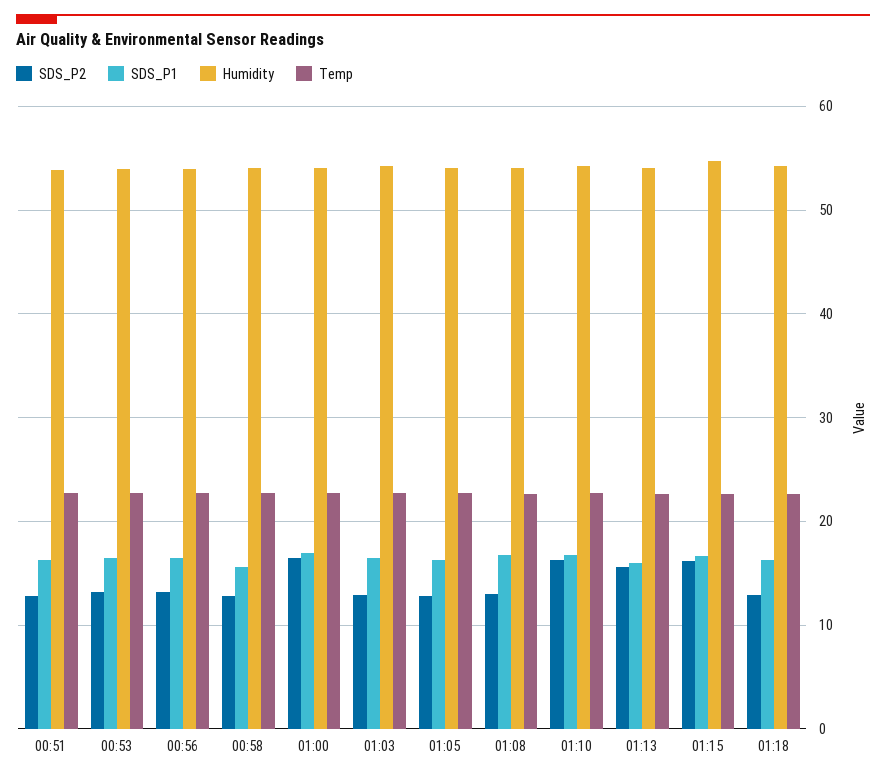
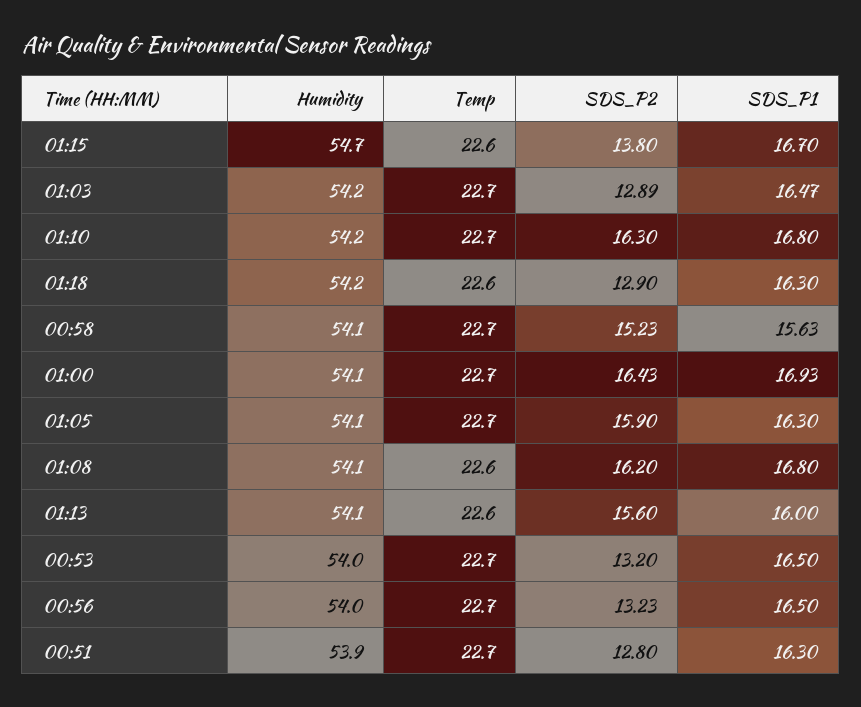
  {
    "SDS_P2": {
      "00:51": 12.8,
      "00:53": 13.2,
      "00:56": 13.23,
-     "00:58": 13,
+     "00:58": 15.23,
      "01:00": 16.43,
      "01:03": 12.89,
-     "01:05": 13,
+     "01:05": 15.9,
-     "01:08": 13,
+     "01:08": 16.2,
      "01:10": 16.3,
      "01:13": 15.6,
-     "01:15": 16,
+     "01:15": 13.8,
      "01:18": 12.9
    },
    "SDS_P1": {
      "00:51": 16.3,
      "00:53": 16.5,
      "00:56": 16.5,
      "00:58": 15.63,
      "01:00": 16.93,
      "01:03": 16.47,
      "01:05": 16.3,
      "01:08": 16.8,
      "01:10": 16.8,
      "01:13": 16,
      "01:15": 16.7,
      "01:18": 16.3
    },
    "Humidity": {
      "00:51": 53.9,
      "00:53": 54,
      "00:56": 54,
      "00:58": 54.1,
      "01:00": 54.1,
      "01:03": 54.2,
      "01:05": 54.1,
      "01:08": 54.1,
      "01:10": 54.2,
      "01:13": 54.1,
      "01:15": 54.7,
      "01:18": 54.2
    },
    "Temp": {
      "00:51": 22.7,
      "00:53": 22.7,
      "00:56": 22.7,
      "00:58": 22.7,
      "01:00": 22.7,
      "01:03": 22.7,
      "01:05": 22.7,
      "01:08": 22.6,
      "01:10": 22.7,
      "01:13": 22.6,
      "01:15": 22.6,
      "01:18": 22.6
    }
  }

